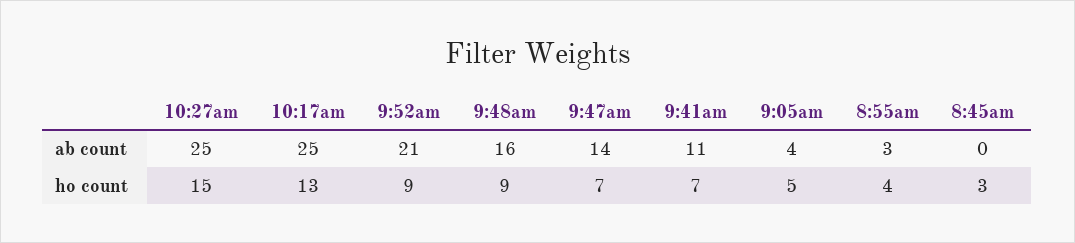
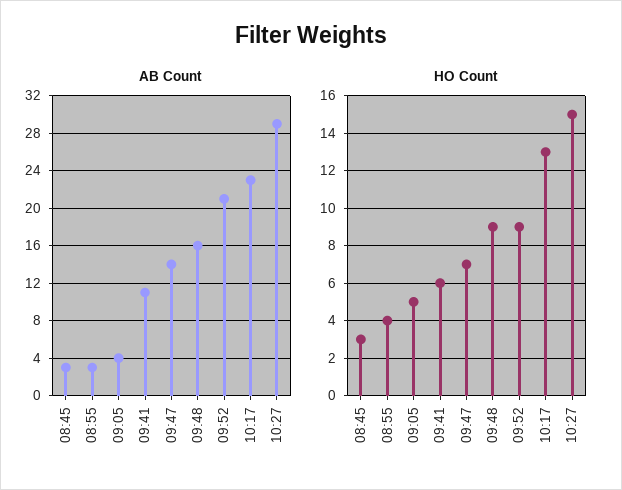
  {
    "ab count": {
-     "10:27am": 25,
+     "10:27am": 29,
-     "10:17am": 25,
+     "10:17am": 23,
      "9:52am": 21,
      "9:48am": 16,
      "9:47am": 14,
      "9:41am": 11,
      "9:05am": 4,
      "8:55am": 3,
-     "8:45am": 0
+     "8:45am": 3
    },
    "ho count": {
      "10:27am": 15,
      "10:17am": 13,
      "9:52am": 9,
      "9:48am": 9,
      "9:47am": 7,
-     "9:41am": 7,
+     "9:41am": 6,
      "9:05am": 5,
      "8:55am": 4,
      "8:45am": 3
    }
  }

